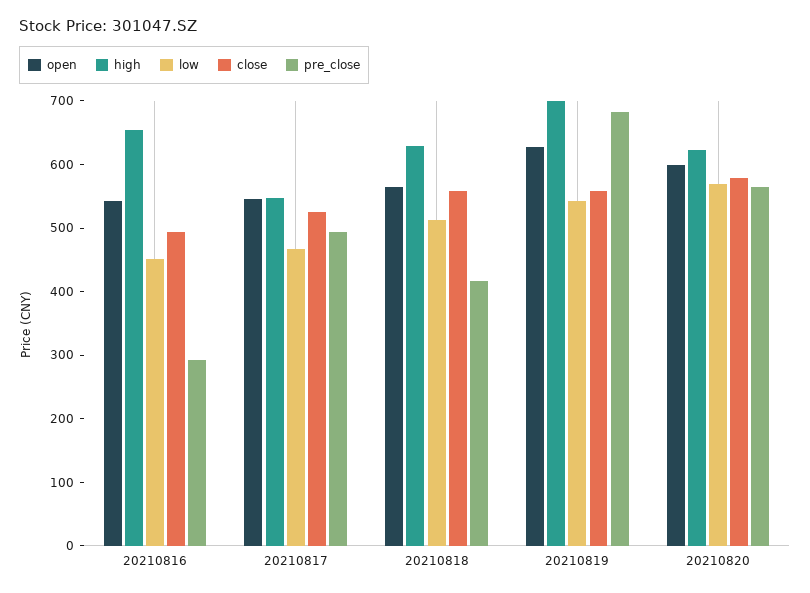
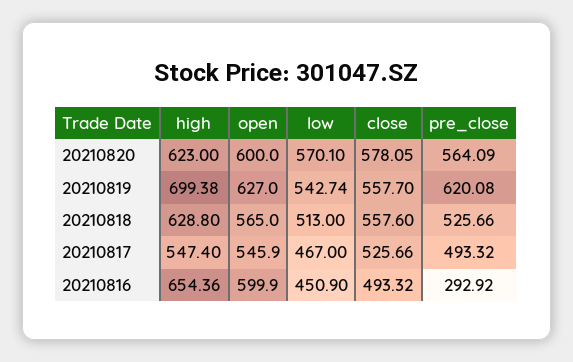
  {
    "open": {
-     "20210816": 540,
+     "20210816": 599.9,
      "20210817": 545.9,
      "20210818": 565,
      "20210819": 627,
      "20210820": 600
    },
    "high": {
      "20210816": 654.36,
      "20210817": 547.4,
      "20210818": 628.8,
      "20210819": 699.38,
      "20210820": 623
    },
    "low": {
      "20210816": 450.9,
      "20210817": 467,
      "20210818": 513,
      "20210819": 542.74,
      "20210820": 570.1
    },
    "close": {
      "20210816": 493.32,
      "20210817": 525.66,
      "20210818": 557.6,
      "20210819": 557.7,
      "20210820": 578.05
    },
    "pre_close": {
      "20210816": 292.92,
      "20210817": 493.32,
-     "20210818": 420,
+     "20210818": 525.66,
-     "20210819": 680,
+     "20210819": 620.08,
      "20210820": 564.09
    }
  }

